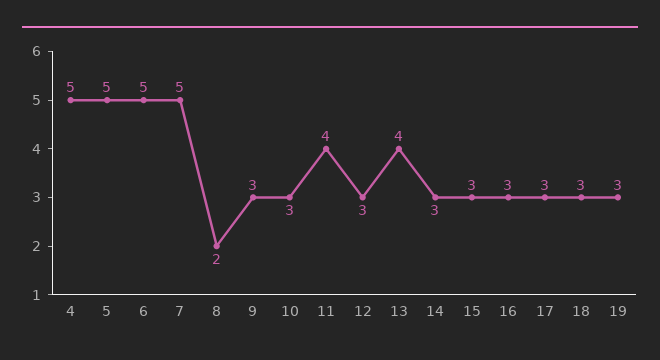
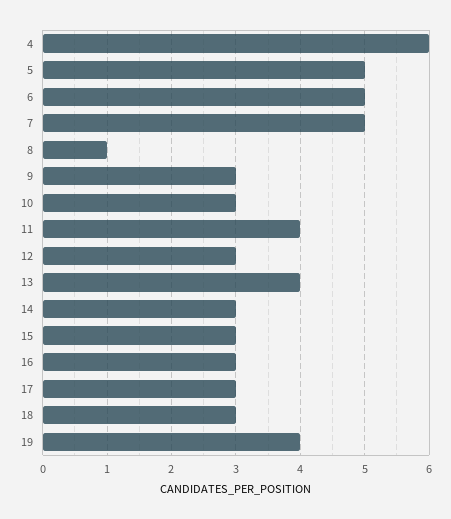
  {
-   "4": 5,
+   "4": 6,
    "5": 5,
    "6": 5,
    "7": 5,
-   "8": 2,
+   "8": 1,
    "9": 3,
    "10": 3,
    "11": 4,
    "12": 3,
    "13": 4,
    "14": 3,
    "15": 3,
    "16": 3,
    "17": 3,
    "18": 3,
-   "19": 3
+   "19": 4
  }

